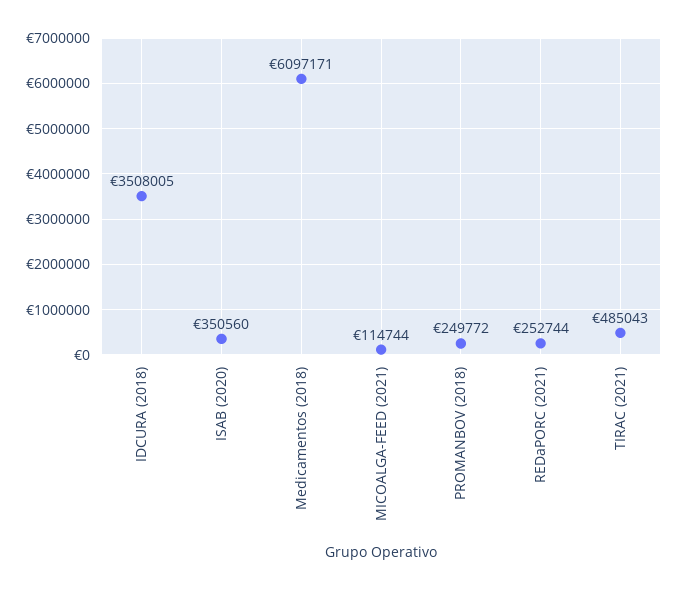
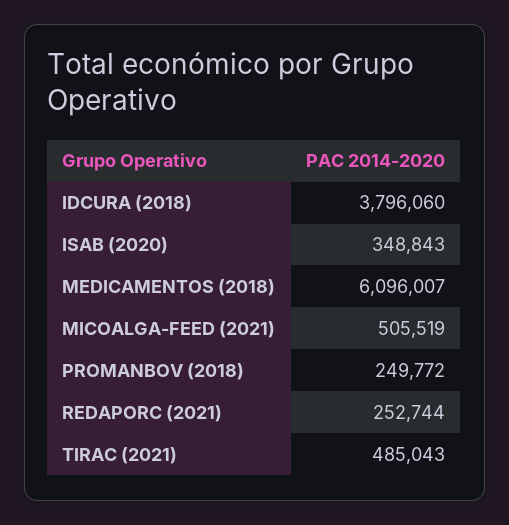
  {
-   "IDCURA (2018)": 3508005,
+   "IDCURA (2018)": 3796060,
-   "ISAB (2020)": 350560,
+   "ISAB (2020)": 348843,
-   "Medicamentos (2018)": 6097171,
+   "Medicamentos (2018)": 6096007,
-   "MICOALGA-FEED (2021)": 114744,
+   "MICOALGA-FEED (2021)": 505519,
    "PROMANBOV (2018)": 249772,
    "REDaPORC (2021)": 252744,
    "TIRAC (2021)": 485043
  }

